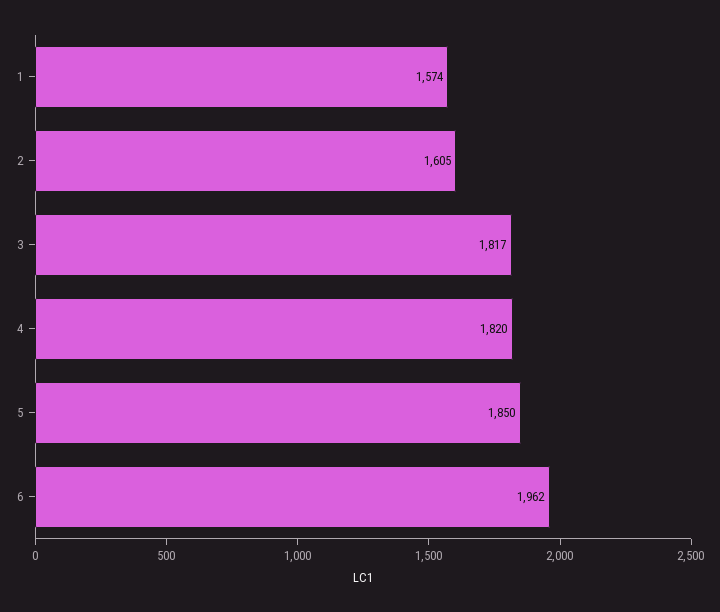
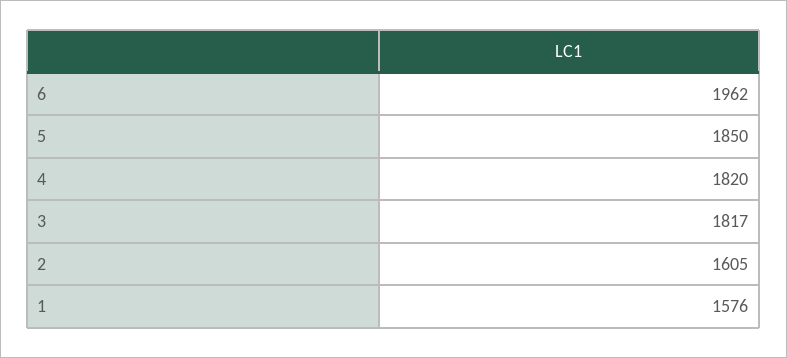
  {
-   "1": 1574,
+   "1": 1576,
    "2": 1605,
    "3": 1817,
    "4": 1820,
    "5": 1850,
    "6": 1962
  }

